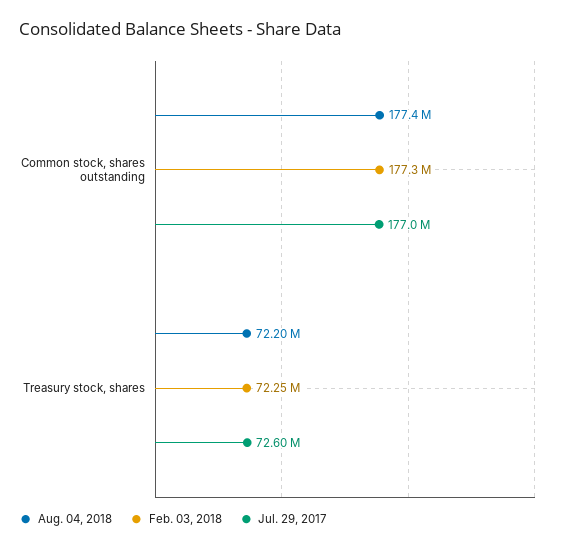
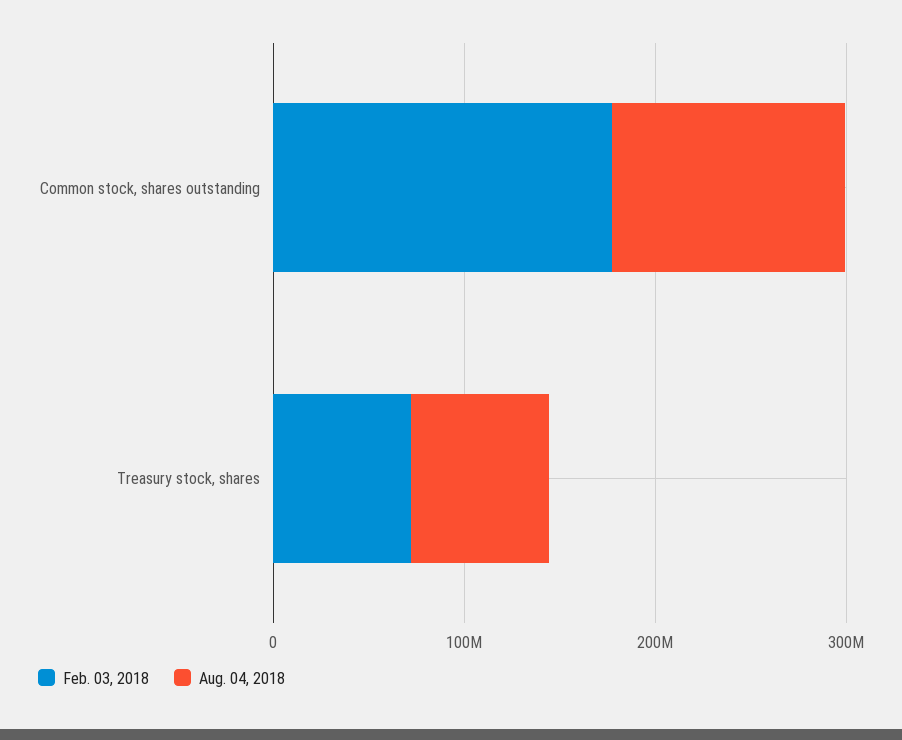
  {
    "Aug. 04, 2018": {
-     "Common stock, shares outstanding": 177400000,
+     "Common stock, shares outstanding": 120000000,
      "Treasury stock, shares": 72200000
    },
    "Feb. 03, 2018": {
      "Common stock, shares outstanding": 177300000,
      "Treasury stock, shares": 72250000
-   },
+   }
-   "Jul. 29, 2017": {
-     "Common stock, shares outstanding": 177000000,
-     "Treasury stock, shares": 72600000
-   }
  }

